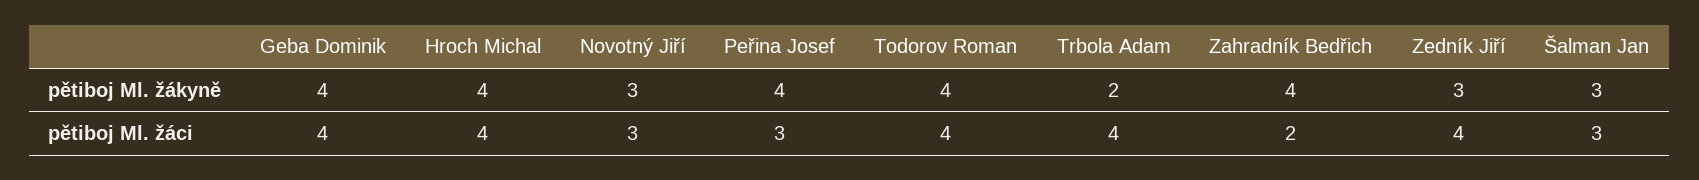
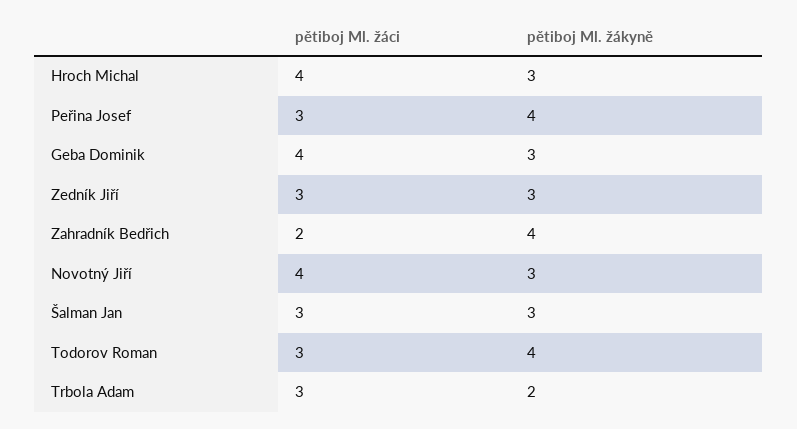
  {
    "Geba Dominik": {
-     "pětiboj Ml. žákyně": 4,
+     "pětiboj Ml. žákyně": 3,
      "pětiboj Ml. žáci": 4
    },
    "Hroch Michal": {
-     "pětiboj Ml. žákyně": 4,
+     "pětiboj Ml. žákyně": 3,
      "pětiboj Ml. žáci": 4
    },
    "Novotný Jiří": {
      "pětiboj Ml. žákyně": 3,
-     "pětiboj Ml. žáci": 3
+     "pětiboj Ml. žáci": 4
    },
    "Peřina Josef": {
      "pětiboj Ml. žákyně": 4,
      "pětiboj Ml. žáci": 3
    },
    "Todorov Roman": {
      "pětiboj Ml. žákyně": 4,
-     "pětiboj Ml. žáci": 4
+     "pětiboj Ml. žáci": 3
    },
    "Trbola Adam": {
      "pětiboj Ml. žákyně": 2,
-     "pětiboj Ml. žáci": 4
+     "pětiboj Ml. žáci": 3
    },
    "Zahradník Bedřich": {
      "pětiboj Ml. žákyně": 4,
      "pětiboj Ml. žáci": 2
    },
    "Zedník Jiří": {
      "pětiboj Ml. žákyně": 3,
-     "pětiboj Ml. žáci": 4
+     "pětiboj Ml. žáci": 3
    },
    "Šalman Jan": {
      "pětiboj Ml. žákyně": 3,
      "pětiboj Ml. žáci": 3
    }
  }

